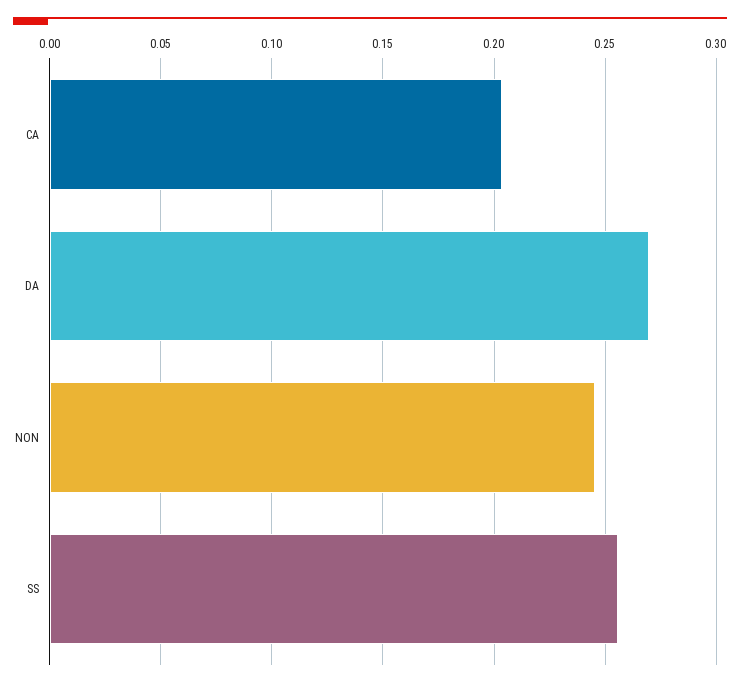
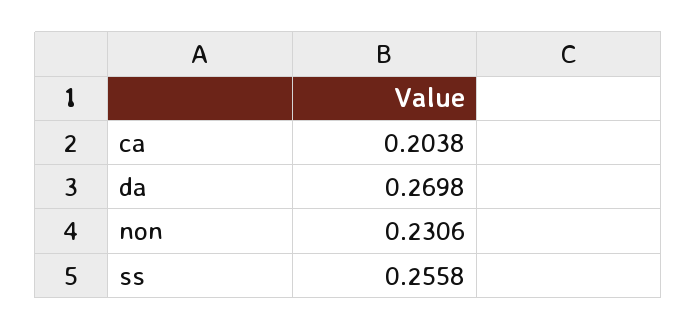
  {
    "CA": 0.2038,
    "DA": 0.2698,
-   "NON": 0.245,
+   "NON": 0.2306,
    "SS": 0.2558
  }

